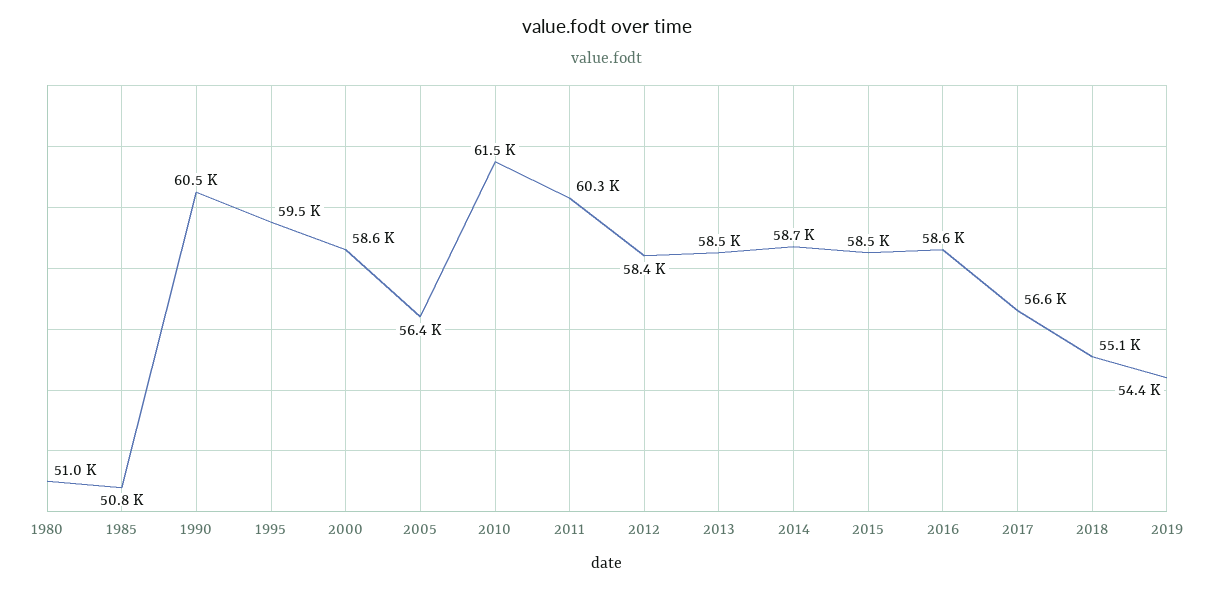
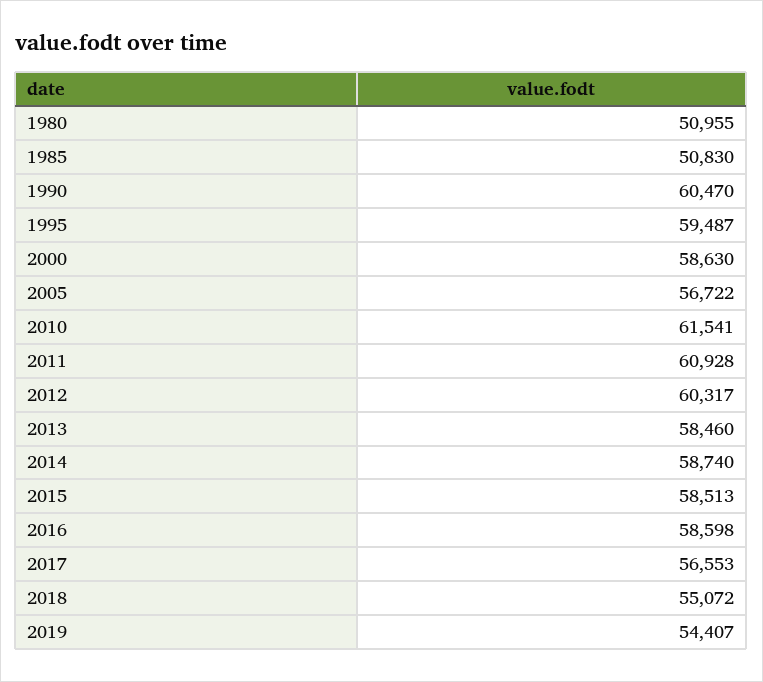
  {
    "1980": 50955,
    "1985": 50830,
    "1990": 60470,
    "1995": 59487,
    "2000": 58630,
-   "2005": 56400,
+   "2005": 56722,
    "2010": 61541,
-   "2011": 60300,
+   "2011": 60928,
-   "2012": 58400,
+   "2012": 60317,
    "2013": 58460,
    "2014": 58740,
    "2015": 58513,
    "2016": 58598,
    "2017": 56553,
    "2018": 55072,
    "2019": 54407
  }

